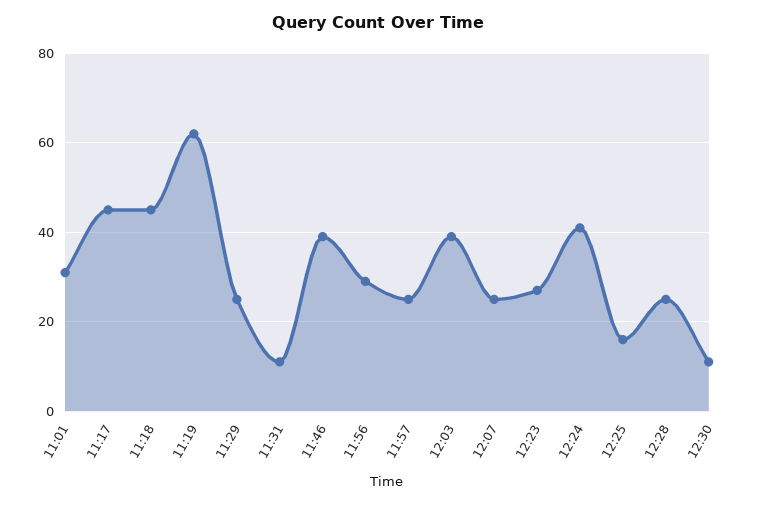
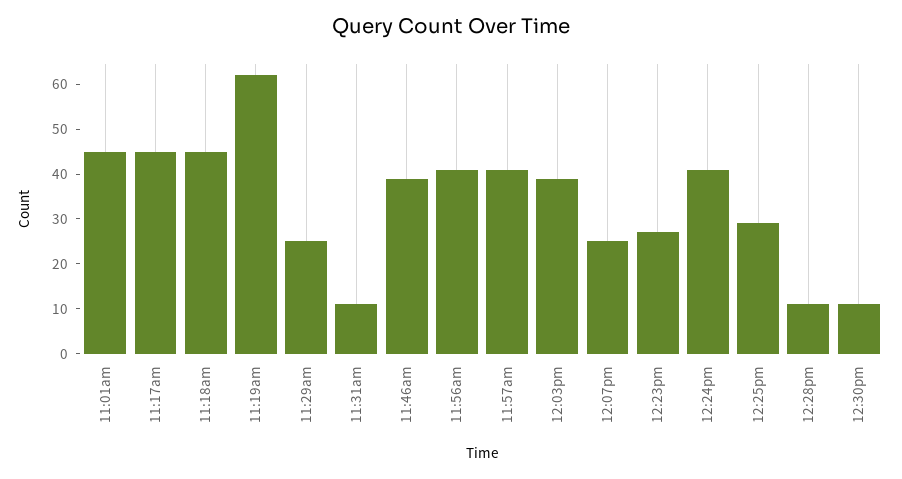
  {
-   "11:01": 30,
+   "11:01": 45,
    "11:17": 45,
    "11:18": 45,
    "11:19": 60,
    "11:29": 25,
    "11:31": 10,
    "11:46": 40,
-   "11:56": 30,
+   "11:56": 40,
-   "11:57": 25,
+   "11:57": 40,
    "12:03": 40,
    "12:07": 25,
    "12:23": 25,
    "12:24": 40,
-   "12:25": 15,
+   "12:25": 30,
-   "12:28": 25,
+   "12:28": 10,
    "12:30": 10
  }

